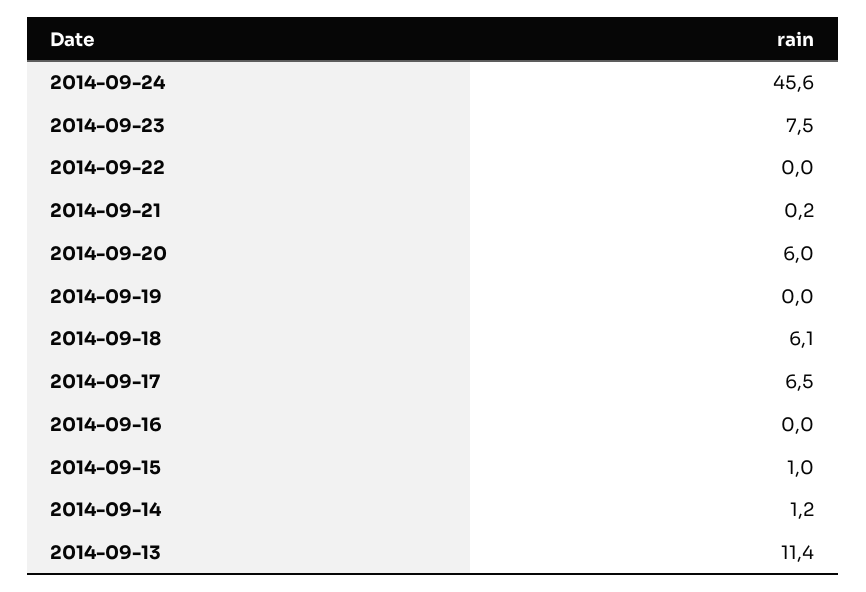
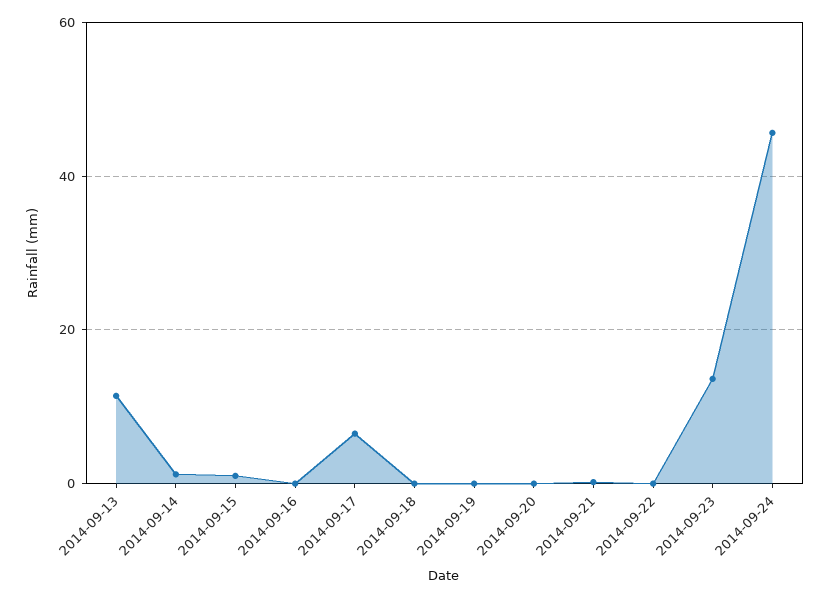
  {
    "2014-09-24": 45.6,
-   "2014-09-23": 7.5,
+   "2014-09-23": 14,
    "2014-09-22": 0,
    "2014-09-21": 0.2,
-   "2014-09-20": 6,
+   "2014-09-20": 0,
    "2014-09-19": 0,
-   "2014-09-18": 6.1,
+   "2014-09-18": 0,
    "2014-09-17": 6.5,
    "2014-09-16": 0,
    "2014-09-15": 1,
    "2014-09-14": 1.2,
    "2014-09-13": 11.4
  }

